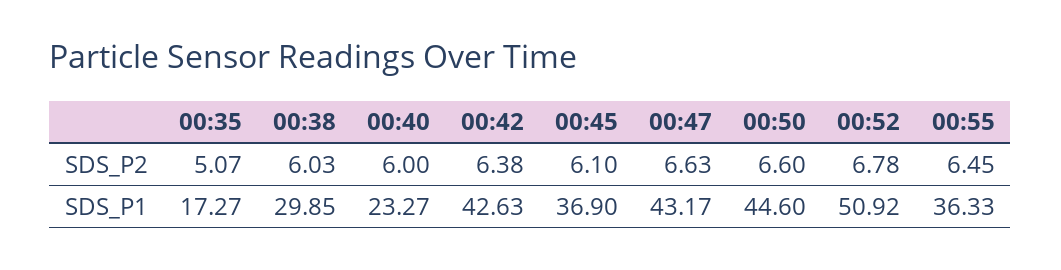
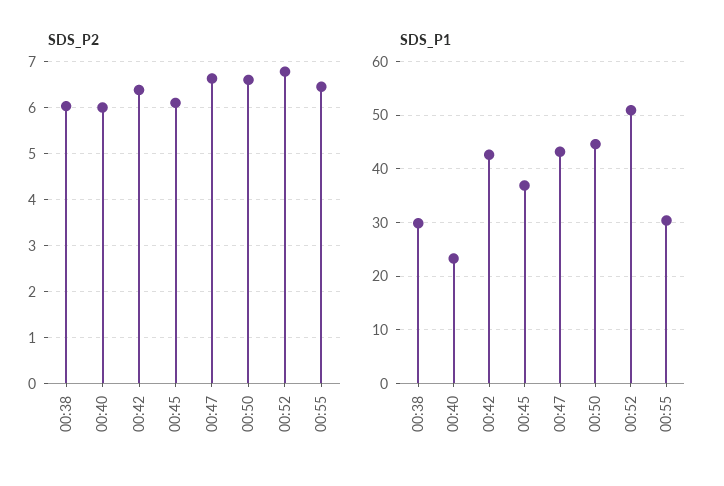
  {
    "SDS_P2": {
-     "00:35": 5.07,
      "00:38": 6.03,
      "00:40": 6,
      "00:42": 6.38,
      "00:45": 6.1,
      "00:47": 6.63,
      "00:50": 6.6,
      "00:52": 6.78,
      "00:55": 6.45
    },
    "SDS_P1": {
-     "00:35": 17.27,
      "00:38": 29.85,
      "00:40": 23.27,
      "00:42": 42.63,
      "00:45": 36.9,
      "00:47": 43.17,
      "00:50": 44.6,
      "00:52": 50.92,
-     "00:55": 36.33
+     "00:55": 30
    }
  }

